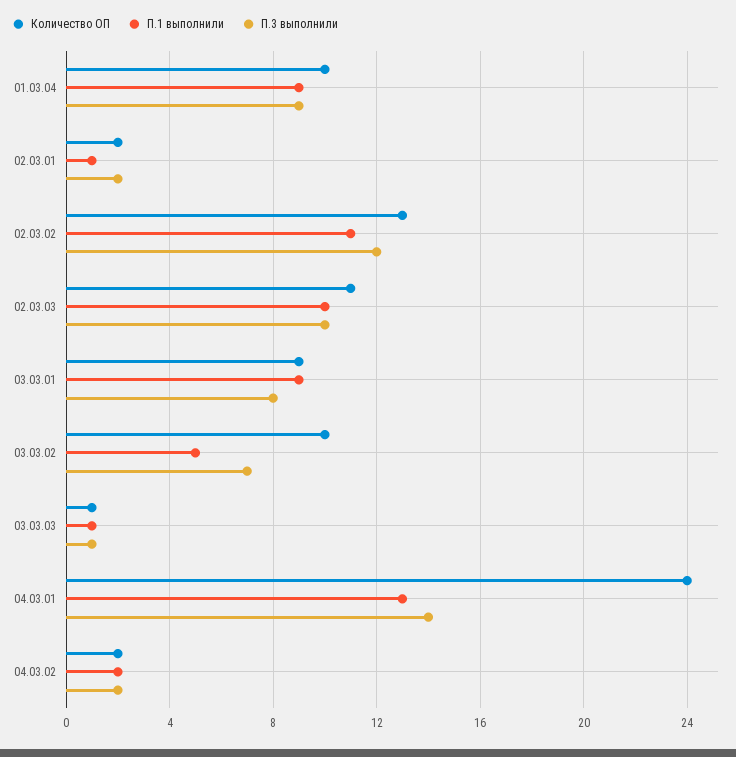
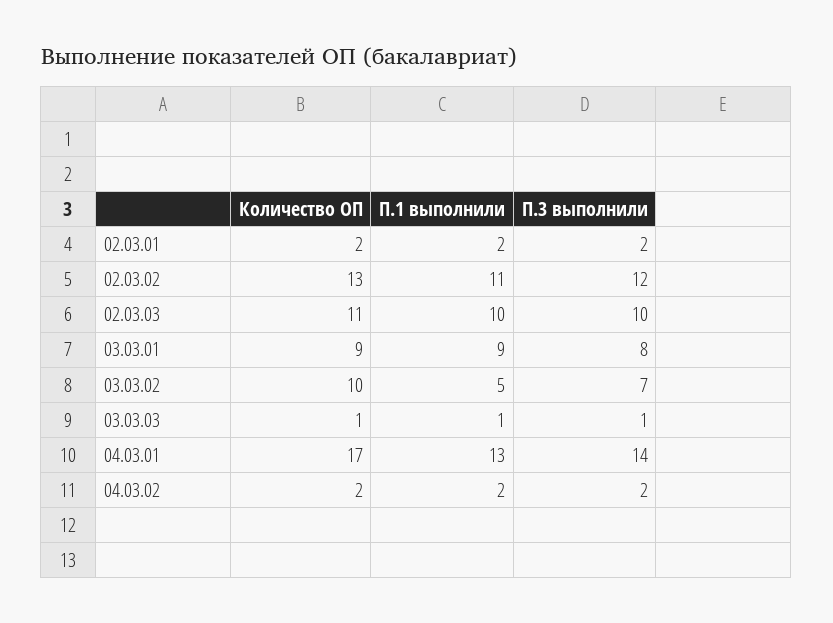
  {
    "Количество ОП": {
-     "01.03.04": 10,
      "02.03.01": 2,
      "02.03.02": 13,
      "02.03.03": 11,
      "03.03.01": 9,
      "03.03.02": 10,
      "03.03.03": 1,
-     "04.03.01": 24,
+     "04.03.01": 17,
      "04.03.02": 2
    },
    "П.1 выполнили": {
-     "01.03.04": 9,
-     "02.03.01": 1,
+     "02.03.01": 2,
      "02.03.02": 11,
      "02.03.03": 10,
      "03.03.01": 9,
      "03.03.02": 5,
      "03.03.03": 1,
      "04.03.01": 13,
      "04.03.02": 2
    },
    "П.3 выполнили": {
-     "01.03.04": 9,
      "02.03.01": 2,
      "02.03.02": 12,
      "02.03.03": 10,
      "03.03.01": 8,
      "03.03.02": 7,
      "03.03.03": 1,
      "04.03.01": 14,
      "04.03.02": 2
    }
  }

